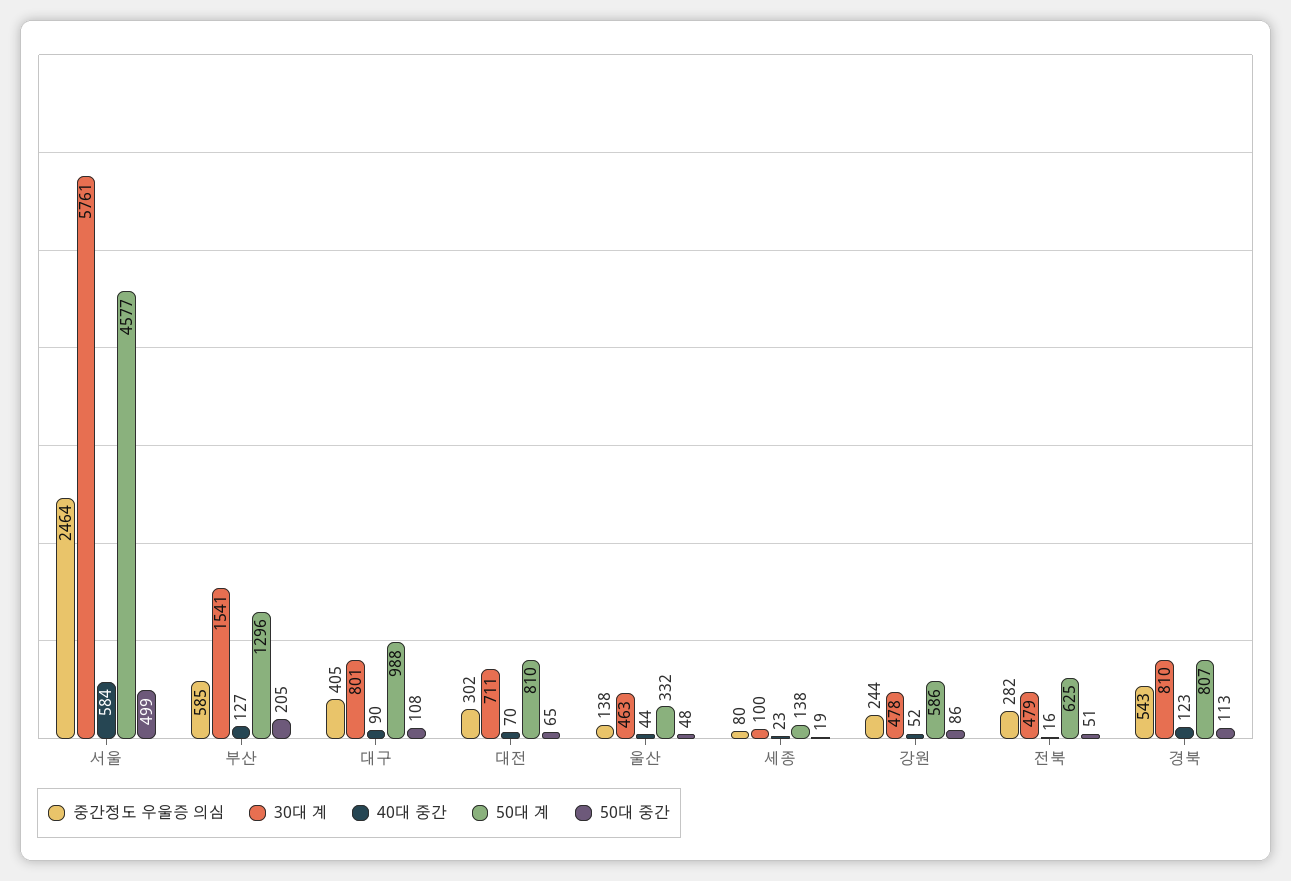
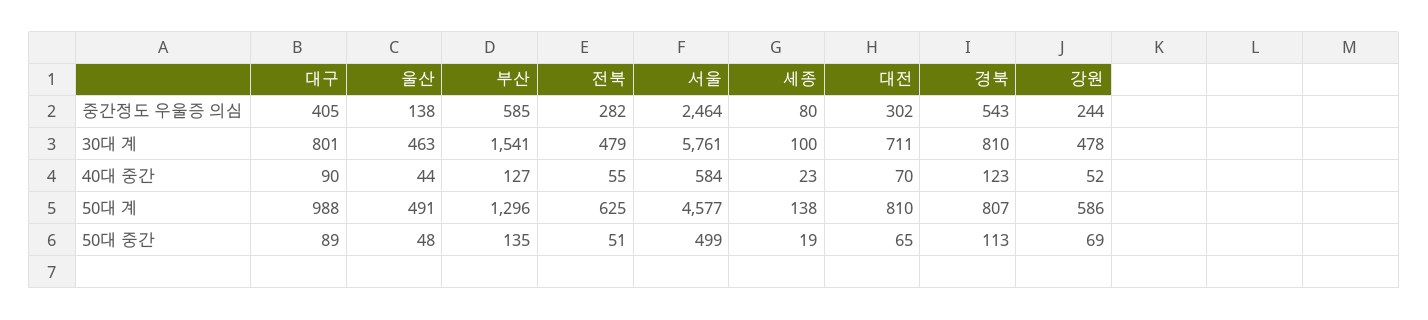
  {
    "중간정도 우울증 의심": {
      "서울": 2464,
      "부산": 585,
      "대구": 405,
      "대전": 302,
      "울산": 138,
      "세종": 80,
      "강원": 244,
      "전북": 282,
      "경북": 543
    },
    "30대 계": {
      "서울": 5761,
      "부산": 1541,
      "대구": 801,
      "대전": 711,
      "울산": 463,
      "세종": 100,
      "강원": 478,
      "전북": 479,
      "경북": 810
    },
    "40대 중간": {
      "서울": 584,
      "부산": 127,
      "대구": 90,
      "대전": 70,
      "울산": 44,
      "세종": 23,
      "강원": 52,
-     "전북": 16,
+     "전북": 55,
      "경북": 123
    },
    "50대 계": {
      "서울": 4577,
      "부산": 1296,
      "대구": 988,
      "대전": 810,
-     "울산": 332,
+     "울산": 491,
      "세종": 138,
      "강원": 586,
      "전북": 625,
      "경북": 807
    },
    "50대 중간": {
      "서울": 499,
-     "부산": 205,
+     "부산": 135,
-     "대구": 108,
+     "대구": 89,
      "대전": 65,
      "울산": 48,
      "세종": 19,
-     "강원": 86,
+     "강원": 69,
      "전북": 51,
      "경북": 113
    }
  }

